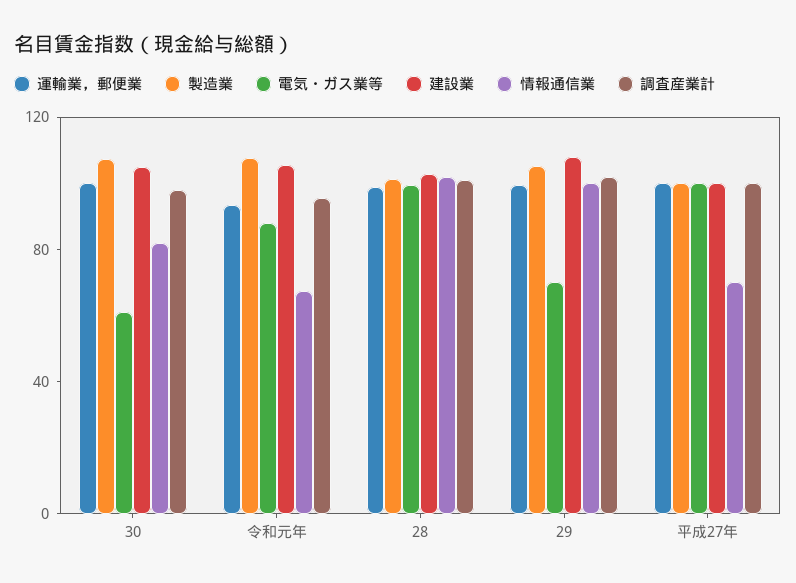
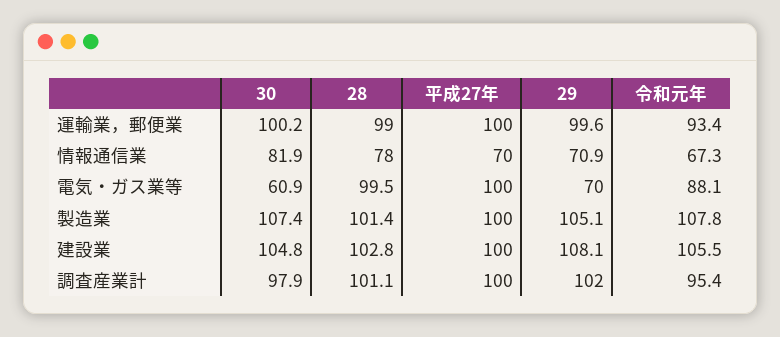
  {
    "運輸業，郵便業": {
      "30": 100.2,
      "令和元年": 93.4,
      "28": 99,
      "29": 99.6,
      "平成27年": 100
    },
    "製造業": {
      "30": 107.4,
      "令和元年": 107.8,
      "28": 101.4,
      "29": 105.1,
      "平成27年": 100
    },
    "電気・ガス業等": {
      "30": 60.9,
      "令和元年": 88.1,
      "28": 99.5,
      "29": 70,
      "平成27年": 100
    },
    "建設業": {
      "30": 104.8,
      "令和元年": 105.5,
      "28": 102.8,
      "29": 108.1,
      "平成27年": 100
    },
    "情報通信業": {
      "30": 81.9,
      "令和元年": 67.3,
-     "28": 100,
+     "28": 78,
-     "29": 100,
+     "29": 70.9,
      "平成27年": 70
    },
    "調査産業計": {
      "30": 97.9,
      "令和元年": 95.4,
      "28": 101.1,
      "29": 102,
      "平成27年": 100
    }
  }

